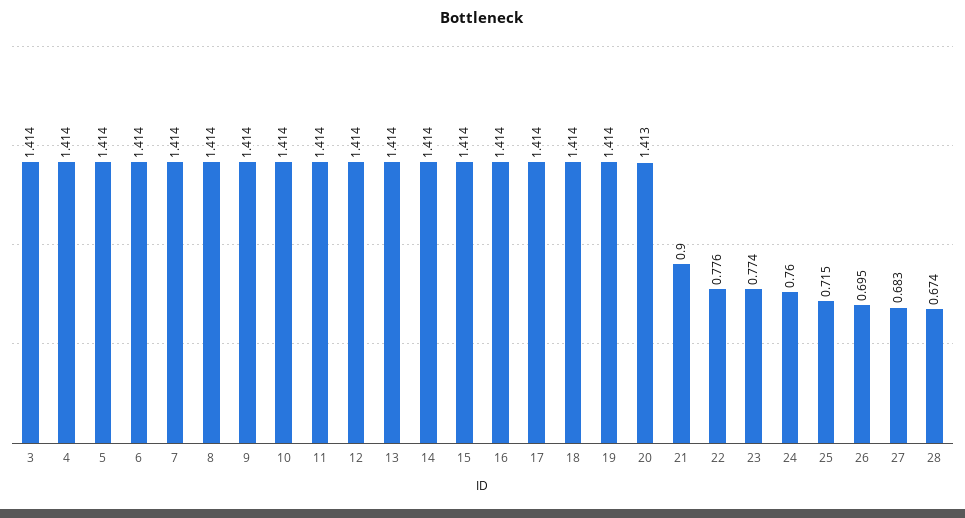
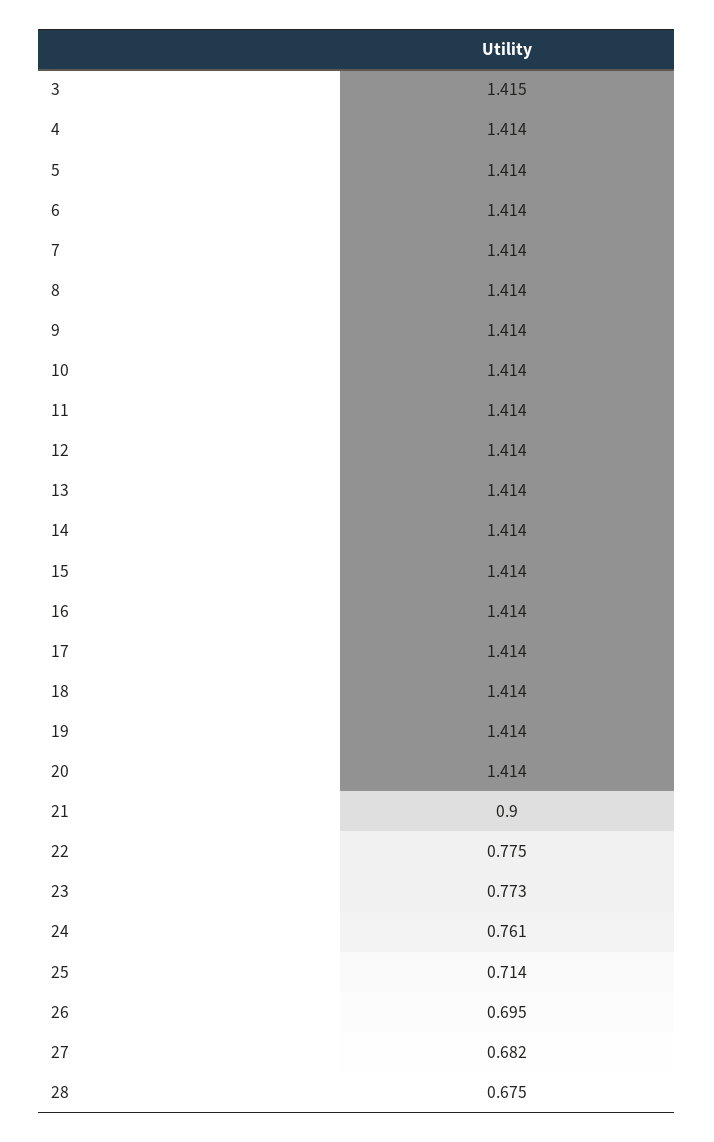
  {
-   "3": 1.414,
+   "3": 1.415,
    "4": 1.414,
    "5": 1.414,
    "6": 1.414,
    "7": 1.414,
    "8": 1.414,
    "9": 1.414,
    "10": 1.414,
    "11": 1.414,
    "12": 1.414,
    "13": 1.414,
    "14": 1.414,
    "15": 1.414,
    "16": 1.414,
    "17": 1.414,
    "18": 1.414,
    "19": 1.414,
-   "20": 1.413,
+   "20": 1.414,
    "21": 0.9,
-   "22": 0.776,
+   "22": 0.775,
-   "23": 0.774,
+   "23": 0.773,
-   "24": 0.76,
+   "24": 0.761,
-   "25": 0.715,
+   "25": 0.714,
    "26": 0.695,
-   "27": 0.683,
+   "27": 0.682,
-   "28": 0.674
+   "28": 0.675
  }

